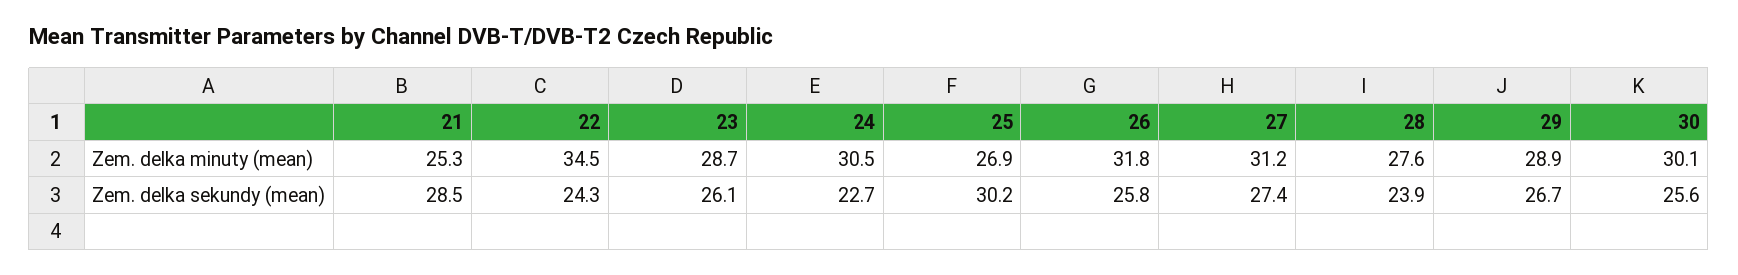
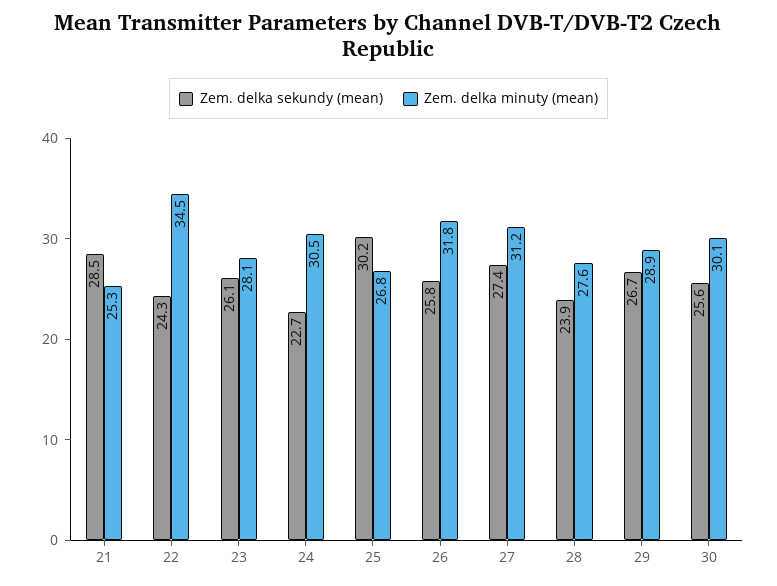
  {
    "Zem. delka minuty (mean)": {
      "21": 25.3,
      "22": 34.5,
-     "23": 28.7,
+     "23": 28.1,
      "24": 30.5,
-     "25": 26.9,
+     "25": 26.8,
      "26": 31.8,
      "27": 31.2,
      "28": 27.6,
      "29": 28.9,
      "30": 30.1
    },
    "Zem. delka sekundy (mean)": {
      "21": 28.5,
      "22": 24.3,
      "23": 26.1,
      "24": 22.7,
      "25": 30.2,
      "26": 25.8,
      "27": 27.4,
      "28": 23.9,
      "29": 26.7,
      "30": 25.6
    }
  }

